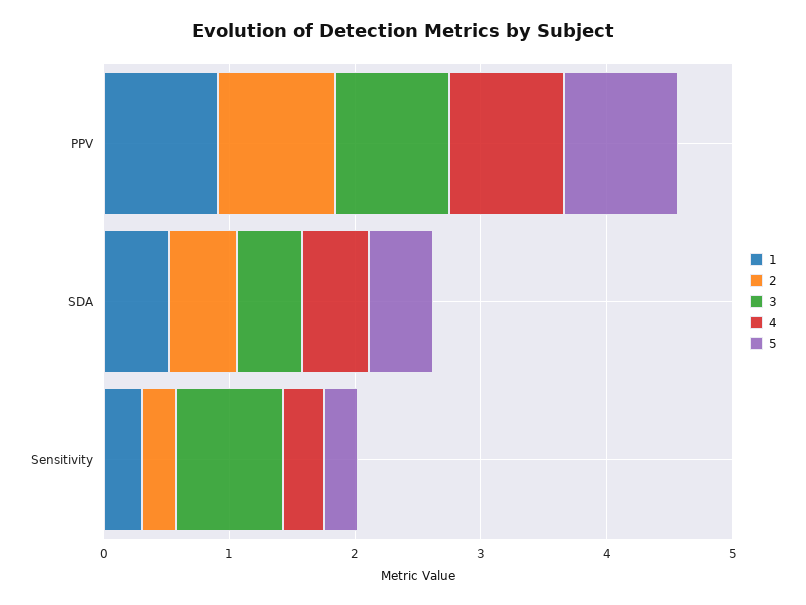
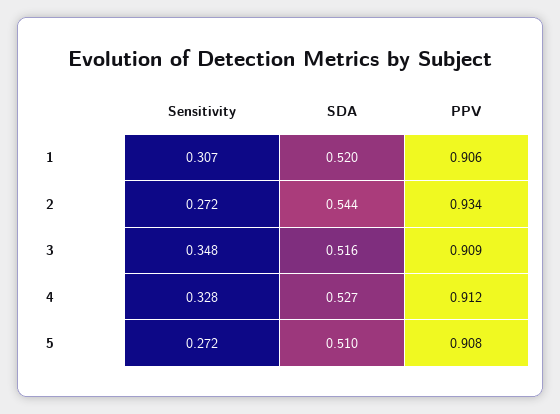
  {
    "1": {
      "PPV": 0.906,
      "SDA": 0.52,
      "Sensitivity": 0.307
    },
    "2": {
      "PPV": 0.934,
      "SDA": 0.544,
      "Sensitivity": 0.272
    },
    "3": {
      "PPV": 0.909,
      "SDA": 0.516,
-     "Sensitivity": 0.8
+     "Sensitivity": 0.348
    },
    "4": {
      "PPV": 0.912,
      "SDA": 0.527,
      "Sensitivity": 0.328
    },
    "5": {
      "PPV": 0.908,
      "SDA": 0.51,
      "Sensitivity": 0.272
    }
  }

